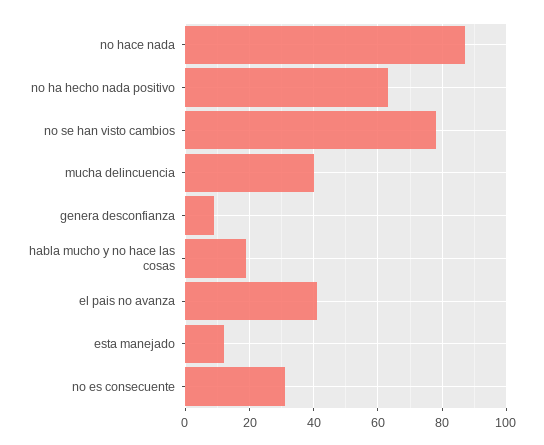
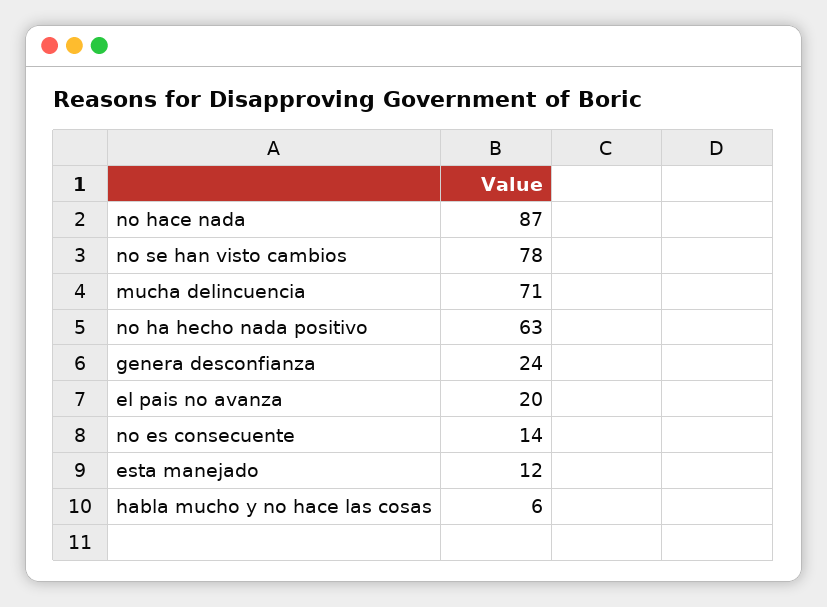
  {
    "no hace nada": 87,
    "no ha hecho nada positivo": 63,
    "no se han visto cambios": 78,
-   "mucha delincuencia": 40,
+   "mucha delincuencia": 71,
-   "genera desconfianza": 10,
+   "genera desconfianza": 24,
-   "habla mucho y no hace las cosas": 20,
+   "habla mucho y no hace las cosas": 6,
-   "el pais no avanza": 40,
+   "el pais no avanza": 20,
    "esta manejado": 12,
-   "no es consecuente": 30
+   "no es consecuente": 14
  }

